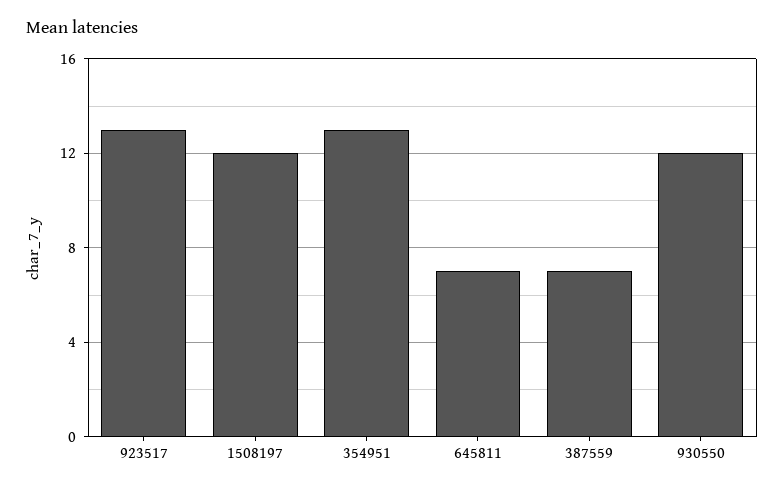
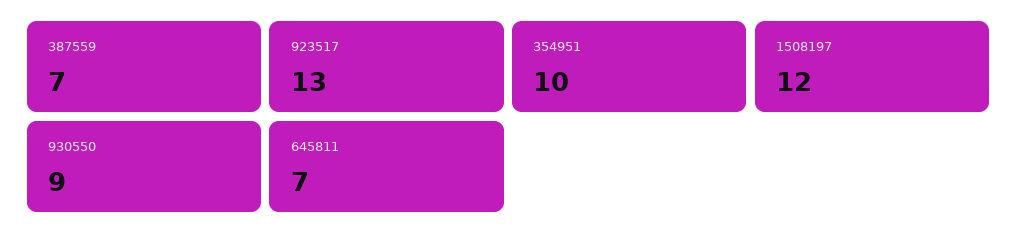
  {
    "923517": 13,
    "1508197": 12,
-   "354951": 13,
+   "354951": 10,
    "645811": 7,
    "387559": 7,
-   "930550": 12
+   "930550": 9
  }

